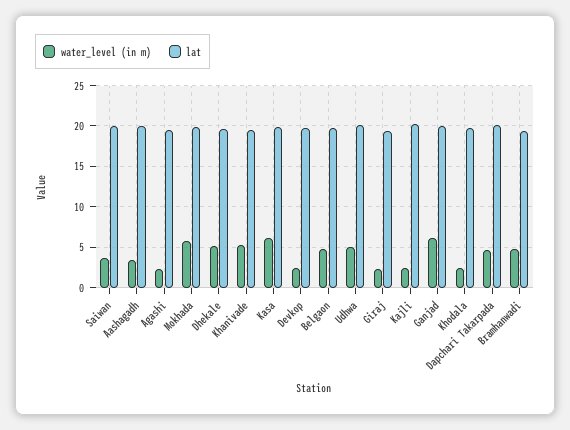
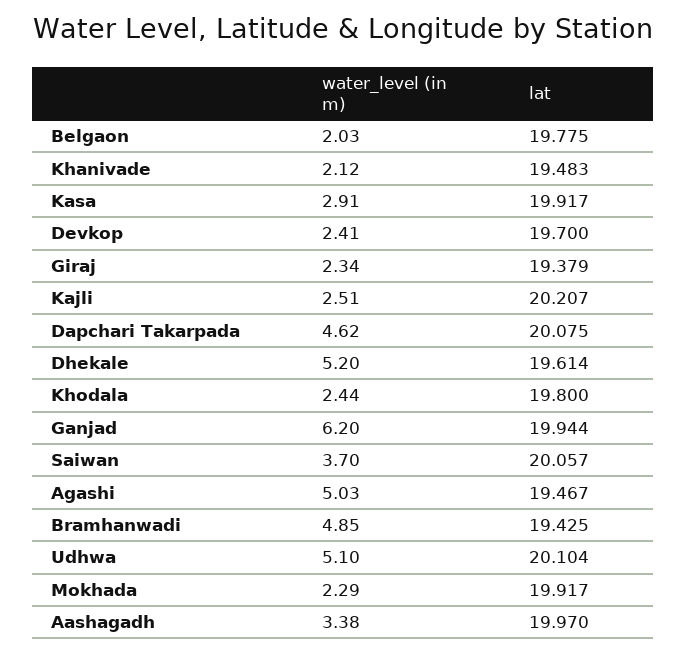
  {
    "water_level (in m)": {
      "Saiwan": 3.7,
      "Aashagadh": 3.38,
-     "Agashi": 2,
+     "Agashi": 5.03,
-     "Mokhada": 6,
+     "Mokhada": 2.29,
      "Dhekale": 5.2,
-     "Khanivade": 5,
+     "Khanivade": 2.12,
-     "Kasa": 6,
+     "Kasa": 2.91,
      "Devkop": 2.41,
-     "Belgaon": 5,
+     "Belgaon": 2.03,
      "Udhwa": 5.1,
      "Giraj": 2.34,
      "Kajli": 2.51,
      "Ganjad": 6.2,
      "Khodala": 2.44,
      "Dapchari Takarpada": 4.62,
      "Bramhanwadi": 4.85
    },
    "lat": {
      "Saiwan": 20.057,
      "Aashagadh": 19.97,
      "Agashi": 19.467,
      "Mokhada": 19.917,
      "Dhekale": 19.614,
      "Khanivade": 19.483,
      "Kasa": 19.917,
      "Devkop": 19.7,
      "Belgaon": 19.775,
      "Udhwa": 20.104,
      "Giraj": 19.379,
      "Kajli": 20.207,
      "Ganjad": 19.944,
      "Khodala": 19.8,
      "Dapchari Takarpada": 20.075,
      "Bramhanwadi": 19.425
    }
  }

